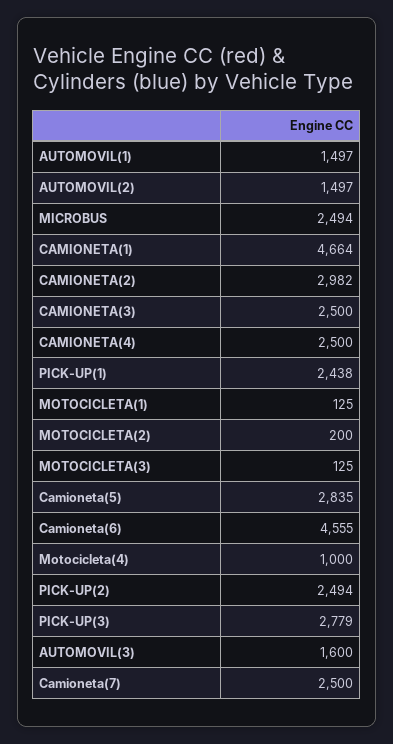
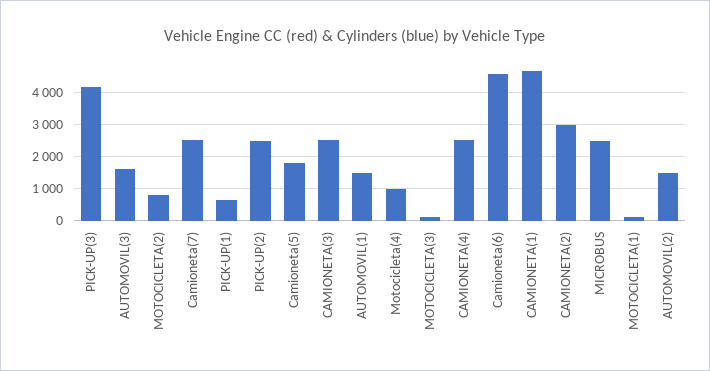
  {
    "AUTOMOVIL(1)": 1497,
    "AUTOMOVIL(2)": 1497,
    "MICROBUS": 2494,
    "CAMIONETA(1)": 4664,
    "CAMIONETA(2)": 2982,
    "CAMIONETA(3)": 2500,
    "CAMIONETA(4)": 2500,
-   "PICK-UP(1)": 2438,
+   "PICK-UP(1)": 600,
    "MOTOCICLETA(1)": 125,
-   "MOTOCICLETA(2)": 200,
+   "MOTOCICLETA(2)": 800,
    "MOTOCICLETA(3)": 125,
-   "Camioneta(5)": 2835,
+   "Camioneta(5)": 1800,
    "Camioneta(6)": 4555,
    "Motocicleta(4)": 1000,
    "PICK-UP(2)": 2494,
-   "PICK-UP(3)": 2779,
+   "PICK-UP(3)": 4200,
    "AUTOMOVIL(3)": 1600,
    "Camioneta(7)": 2500
  }

